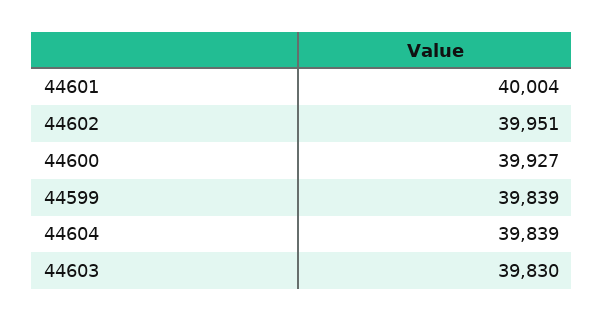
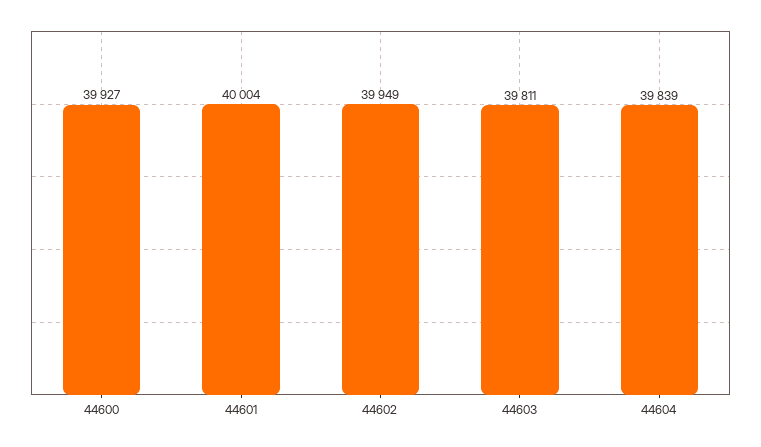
  {
    "44601": 40004,
-   "44602": 39951,
+   "44602": 39949,
    "44600": 39927,
-   "44599": 39839,
    "44604": 39839,
-   "44603": 39830
+   "44603": 39811
  }

